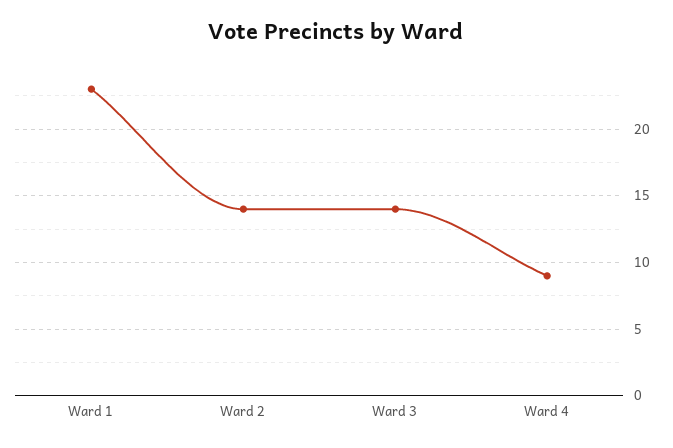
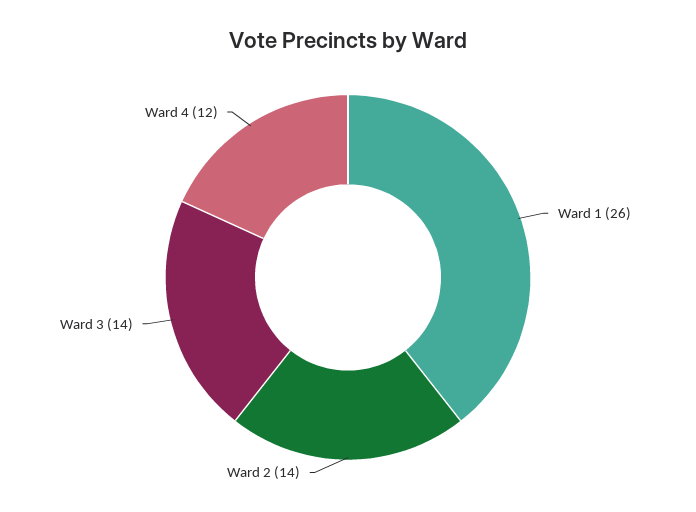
  {
-   "Ward 1": 23,
+   "Ward 1": 26,
    "Ward 2": 14,
    "Ward 3": 14,
-   "Ward 4": 9
+   "Ward 4": 12
  }

